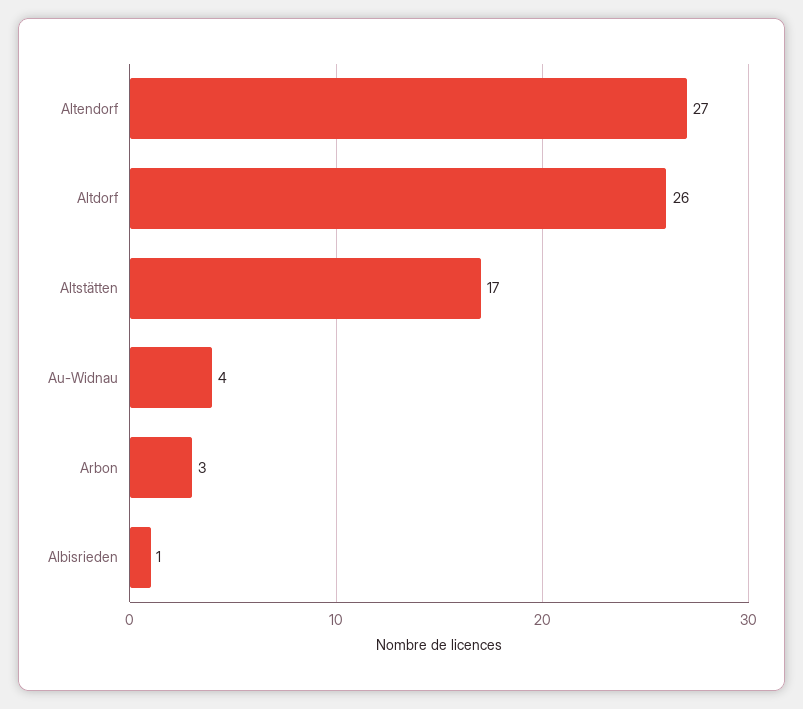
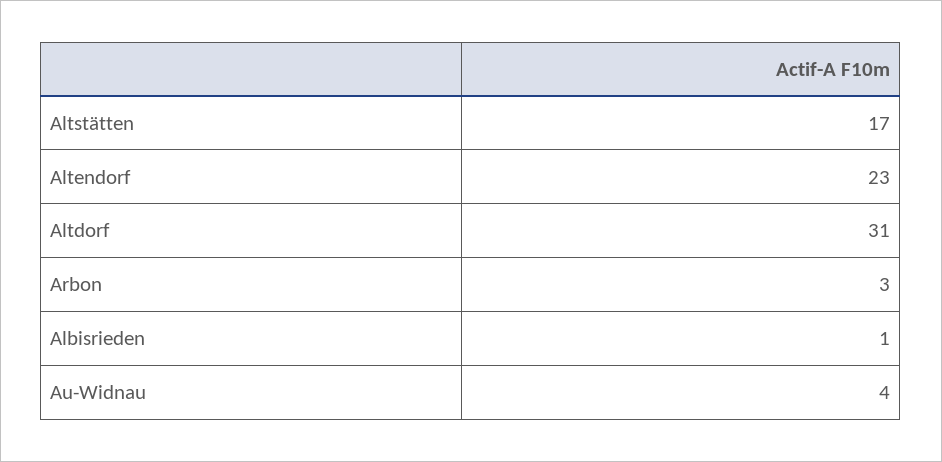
  {
-   "Altendorf": 27,
+   "Altendorf": 23,
-   "Altdorf": 26,
+   "Altdorf": 31,
    "Altstätten": 17,
    "Au-Widnau": 4,
    "Arbon": 3,
    "Albisrieden": 1
  }

